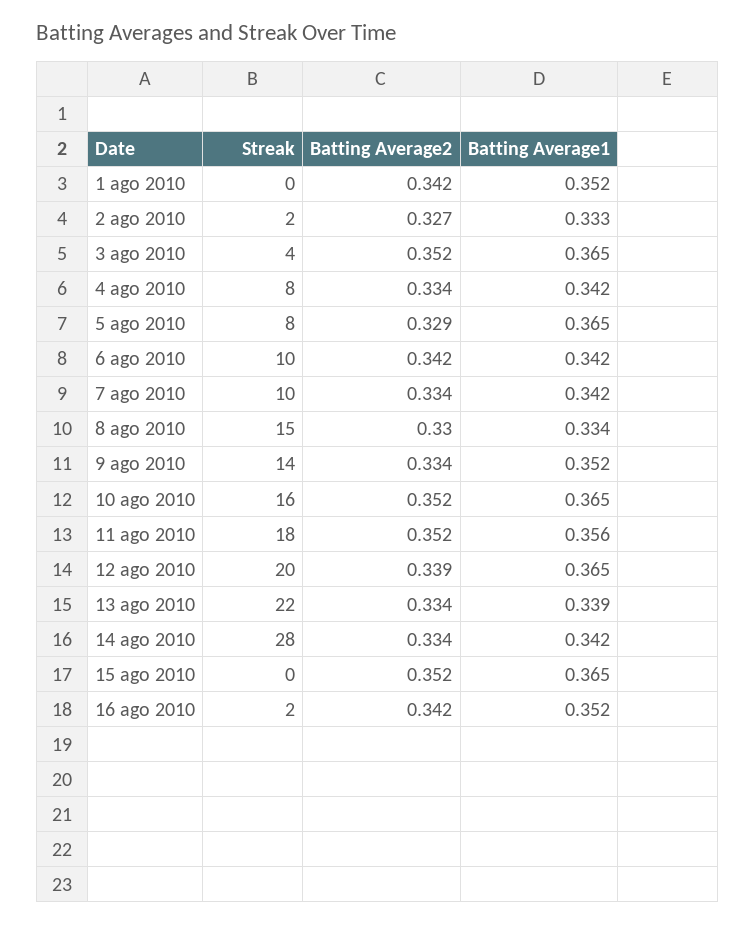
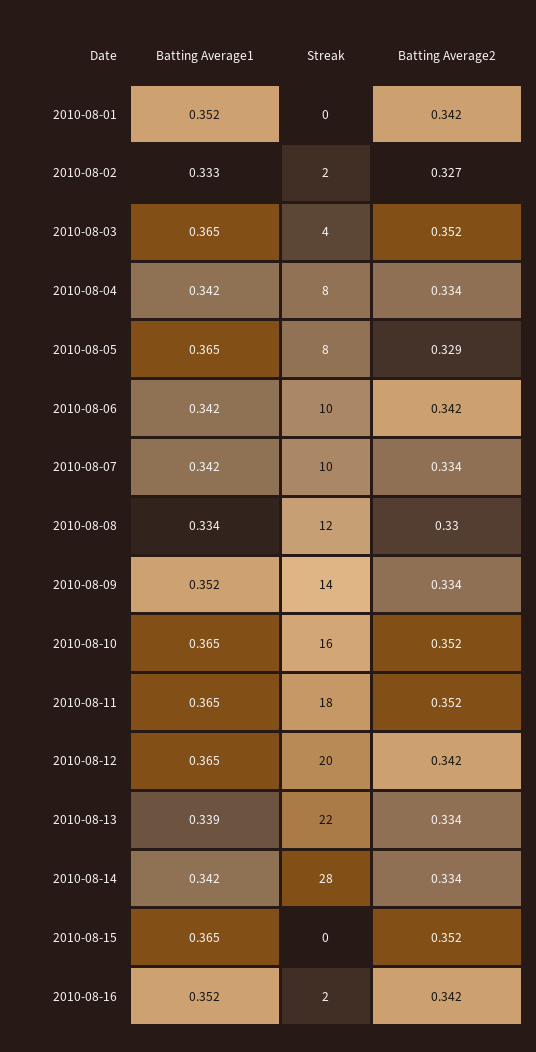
  {
    "Streak": {
      "1 ago 2010": 0,
      "2 ago 2010": 2,
      "3 ago 2010": 4,
      "4 ago 2010": 8,
      "5 ago 2010": 8,
      "6 ago 2010": 10,
      "7 ago 2010": 10,
-     "8 ago 2010": 15,
+     "8 ago 2010": 12,
      "9 ago 2010": 14,
      "10 ago 2010": 16,
      "11 ago 2010": 18,
      "12 ago 2010": 20,
      "13 ago 2010": 22,
      "14 ago 2010": 28,
      "15 ago 2010": 0,
      "16 ago 2010": 2
    },
    "Batting Average2": {
      "1 ago 2010": 0.342,
      "2 ago 2010": 0.327,
      "3 ago 2010": 0.352,
      "4 ago 2010": 0.334,
      "5 ago 2010": 0.329,
      "6 ago 2010": 0.342,
      "7 ago 2010": 0.334,
      "8 ago 2010": 0.33,
      "9 ago 2010": 0.334,
      "10 ago 2010": 0.352,
      "11 ago 2010": 0.352,
-     "12 ago 2010": 0.339,
+     "12 ago 2010": 0.342,
      "13 ago 2010": 0.334,
      "14 ago 2010": 0.334,
      "15 ago 2010": 0.352,
      "16 ago 2010": 0.342
    },
    "Batting Average1": {
      "1 ago 2010": 0.352,
      "2 ago 2010": 0.333,
      "3 ago 2010": 0.365,
      "4 ago 2010": 0.342,
      "5 ago 2010": 0.365,
      "6 ago 2010": 0.342,
      "7 ago 2010": 0.342,
      "8 ago 2010": 0.334,
      "9 ago 2010": 0.352,
      "10 ago 2010": 0.365,
-     "11 ago 2010": 0.356,
+     "11 ago 2010": 0.365,
      "12 ago 2010": 0.365,
      "13 ago 2010": 0.339,
      "14 ago 2010": 0.342,
      "15 ago 2010": 0.365,
      "16 ago 2010": 0.352
    }
  }

